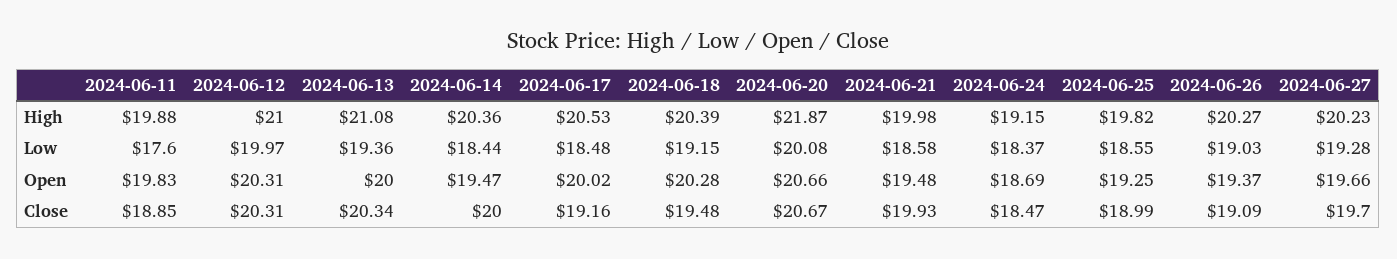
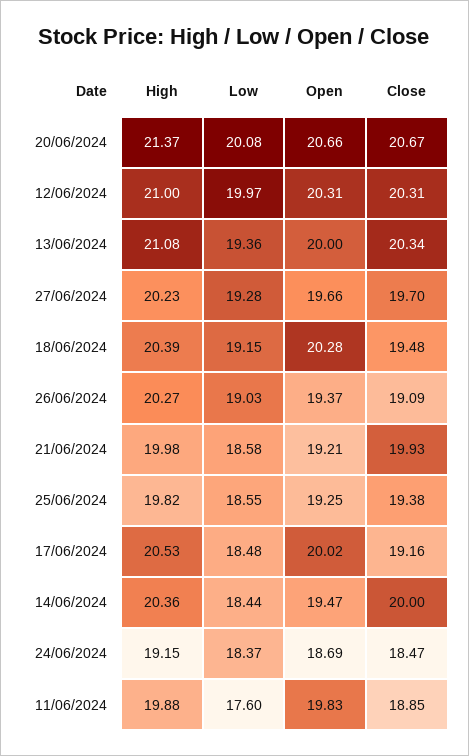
  {
    "2024-06-11": {
      "High": 19.88,
      "Low": 17.6,
      "Open": 19.83,
      "Close": 18.85
    },
    "2024-06-12": {
      "High": 21,
      "Low": 19.97,
      "Open": 20.31,
      "Close": 20.31
    },
    "2024-06-13": {
      "High": 21.08,
      "Low": 19.36,
      "Open": 20,
      "Close": 20.34
    },
    "2024-06-14": {
      "High": 20.36,
      "Low": 18.44,
      "Open": 19.47,
      "Close": 20
    },
    "2024-06-17": {
      "High": 20.53,
      "Low": 18.48,
      "Open": 20.02,
      "Close": 19.16
    },
    "2024-06-18": {
      "High": 20.39,
      "Low": 19.15,
      "Open": 20.28,
      "Close": 19.48
    },
    "2024-06-20": {
-     "High": 21.87,
+     "High": 21.37,
      "Low": 20.08,
      "Open": 20.66,
      "Close": 20.67
    },
    "2024-06-21": {
      "High": 19.98,
      "Low": 18.58,
-     "Open": 19.48,
+     "Open": 19.21,
      "Close": 19.93
    },
    "2024-06-24": {
      "High": 19.15,
      "Low": 18.37,
      "Open": 18.69,
      "Close": 18.47
    },
    "2024-06-25": {
      "High": 19.82,
      "Low": 18.55,
      "Open": 19.25,
-     "Close": 18.99
+     "Close": 19.38
    },
    "2024-06-26": {
      "High": 20.27,
      "Low": 19.03,
      "Open": 19.37,
      "Close": 19.09
    },
    "2024-06-27": {
      "High": 20.23,
      "Low": 19.28,
      "Open": 19.66,
      "Close": 19.7
    }
  }

